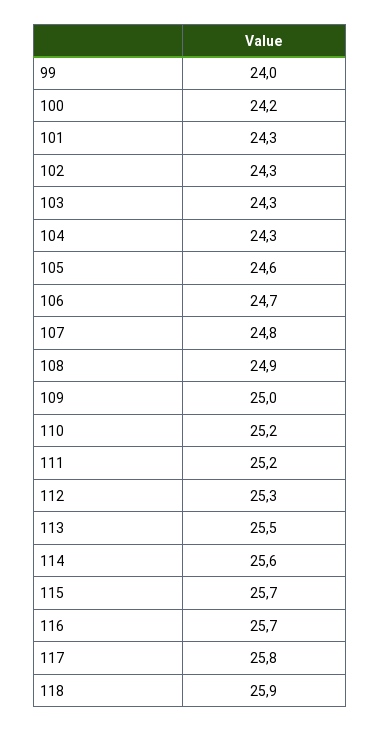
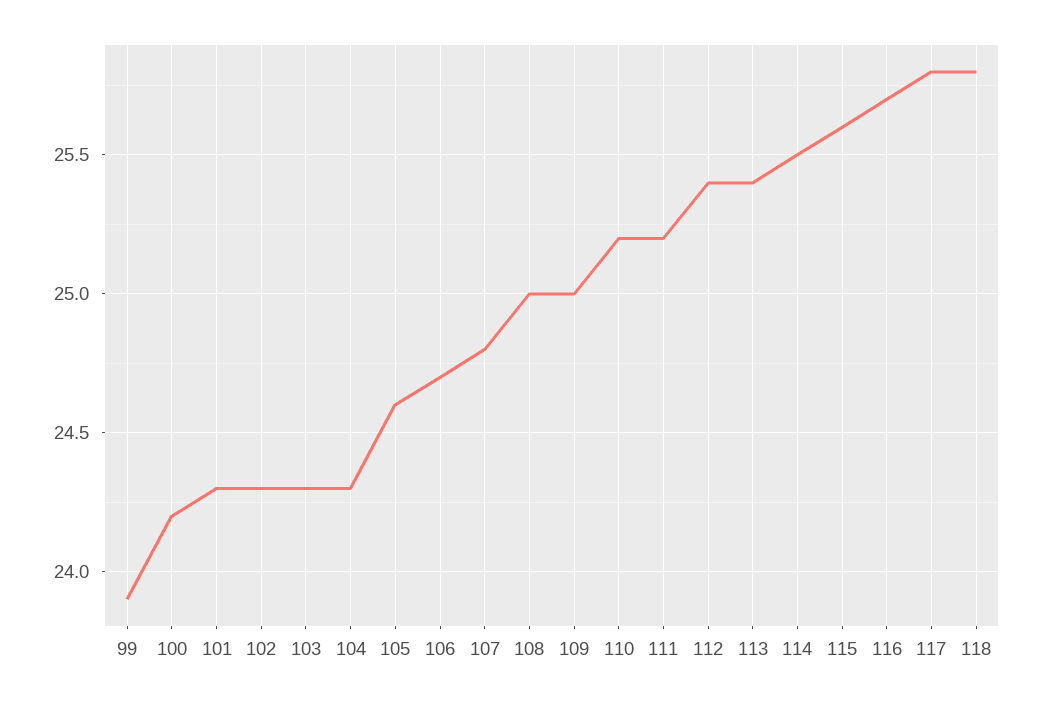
  {
-   "99": 24,
+   "99": 23.9,
    "100": 24.2,
    "101": 24.3,
    "102": 24.3,
    "103": 24.3,
    "104": 24.3,
    "105": 24.6,
    "106": 24.7,
    "107": 24.8,
-   "108": 24.9,
+   "108": 25,
    "109": 25,
    "110": 25.2,
    "111": 25.2,
-   "112": 25.3,
+   "112": 25.4,
-   "113": 25.5,
+   "113": 25.4,
-   "114": 25.6,
+   "114": 25.5,
-   "115": 25.7,
+   "115": 25.6,
    "116": 25.7,
    "117": 25.8,
-   "118": 25.9
+   "118": 25.8
  }

